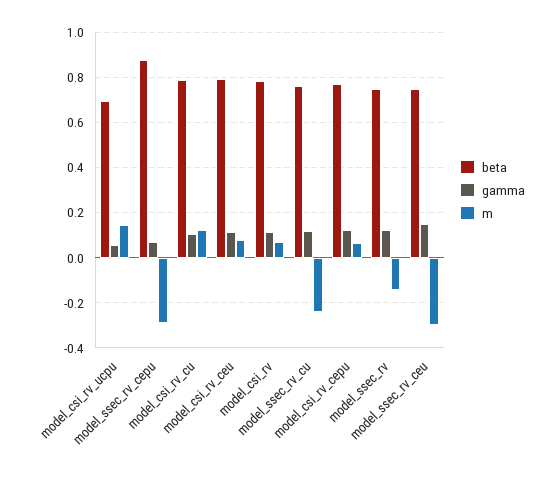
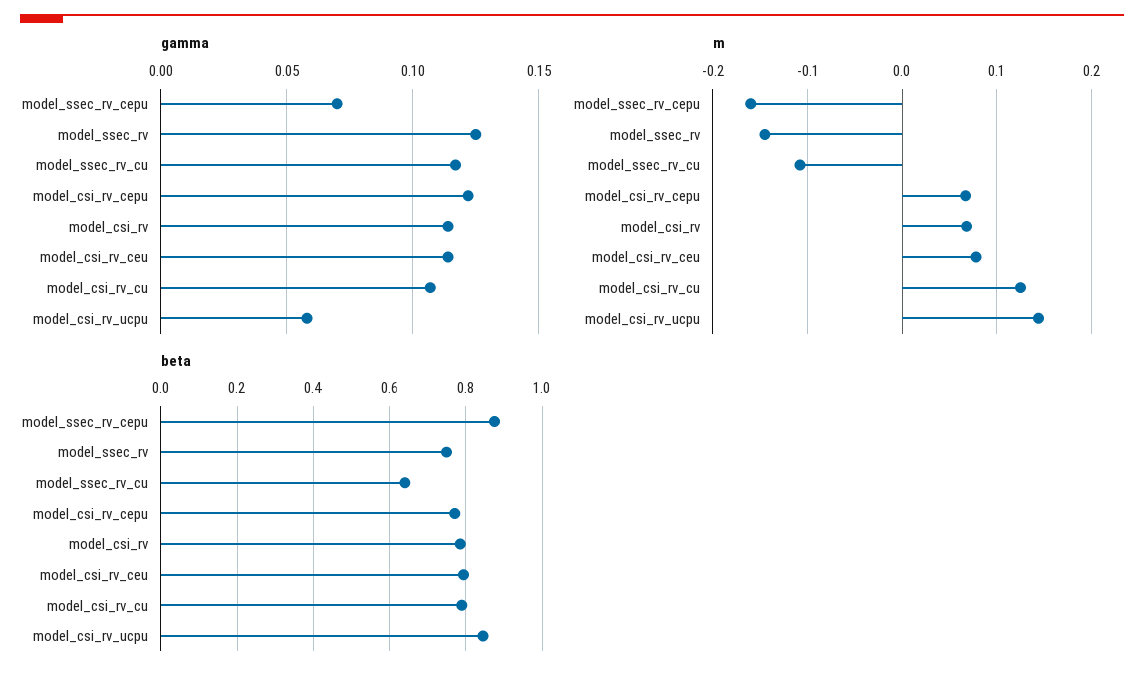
  {
    "beta": {
-     "model_csi_rv_ucpu": 0.7,
+     "model_csi_rv_ucpu": 0.84,
      "model_ssec_rv_cepu": 0.88,
      "model_csi_rv_cu": 0.78,
      "model_csi_rv_ceu": 0.8,
      "model_csi_rv": 0.78,
-     "model_ssec_rv_cu": 0.75,
+     "model_ssec_rv_cu": 0.64,
      "model_csi_rv_cepu": 0.78,
-     "model_ssec_rv": 0.74,
+     "model_ssec_rv": 0.74
-     "model_ssec_rv_ceu": 0.75
    },
    "gamma": {
      "model_csi_rv_ucpu": 0.06,
      "model_ssec_rv_cepu": 0.07,
      "model_csi_rv_cu": 0.105,
      "model_csi_rv_ceu": 0.115,
      "model_csi_rv": 0.115,
      "model_ssec_rv_cu": 0.115,
      "model_csi_rv_cepu": 0.12,
-     "model_ssec_rv": 0.125,
+     "model_ssec_rv": 0.125
-     "model_ssec_rv_ceu": 0.15
    },
    "m": {
      "model_csi_rv_ucpu": 0.14,
-     "model_ssec_rv_cepu": -0.3,
+     "model_ssec_rv_cepu": -0.16,
      "model_csi_rv_cu": 0.13,
      "model_csi_rv_ceu": 0.08,
      "model_csi_rv": 0.07,
-     "model_ssec_rv_cu": -0.25,
+     "model_ssec_rv_cu": -0.11,
      "model_csi_rv_cepu": 0.07,
-     "model_ssec_rv": -0.15,
+     "model_ssec_rv": -0.15
-     "model_ssec_rv_ceu": -0.3
    }
  }

